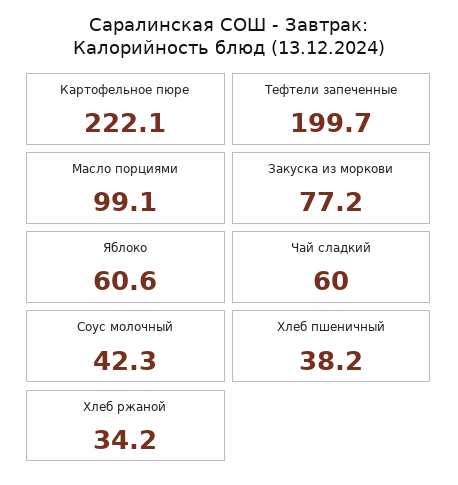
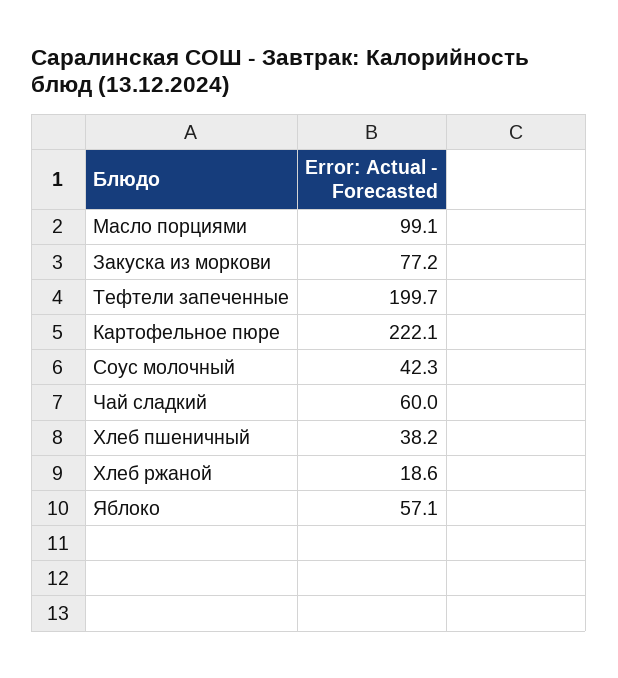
  {
    "Картофельное пюре": 222.1,
    "Тефтели запеченные": 199.7,
    "Масло порциями": 99.1,
    "Закуска из моркови": 77.2,
-   "Яблоко": 60.6,
+   "Яблоко": 57.1,
    "Чай сладкий": 60,
    "Соус молочный": 42.3,
    "Хлеб пшеничный": 38.2,
-   "Хлеб ржаной": 34.2
+   "Хлеб ржаной": 18.6
  }

